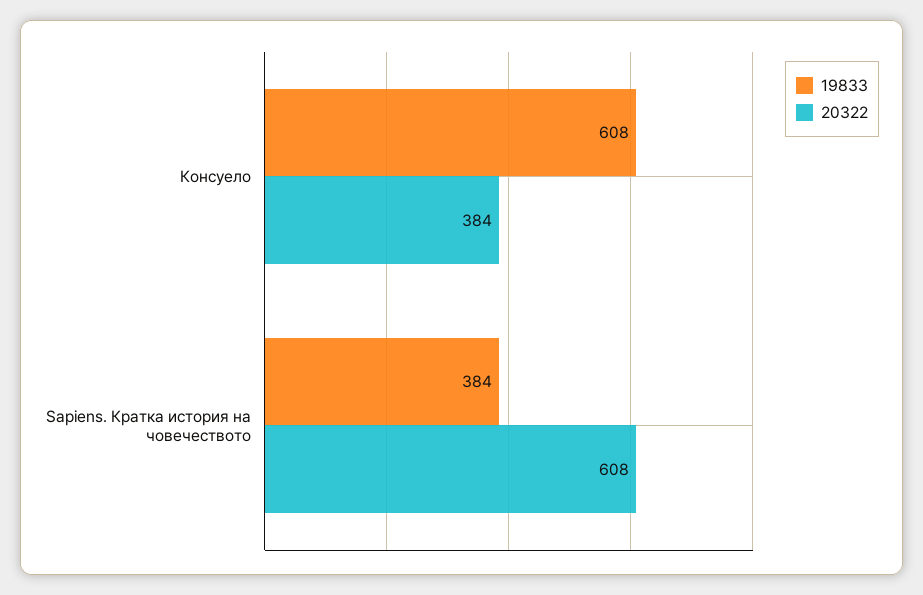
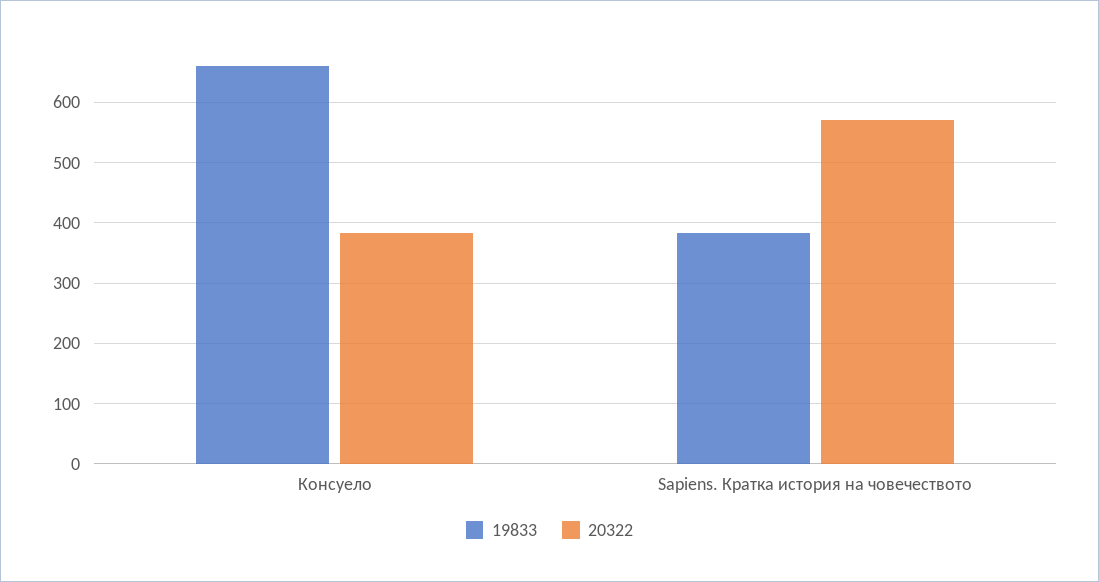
  {
    "19833": {
-     "Консуело": 608,
+     "Консуело": 660,
      "Sapiens. Кратка история на човечеството": 384
    },
    "20322": {
      "Консуело": 384,
-     "Sapiens. Кратка история на човечеството": 608
+     "Sapiens. Кратка история на човечеството": 570
    }
  }

